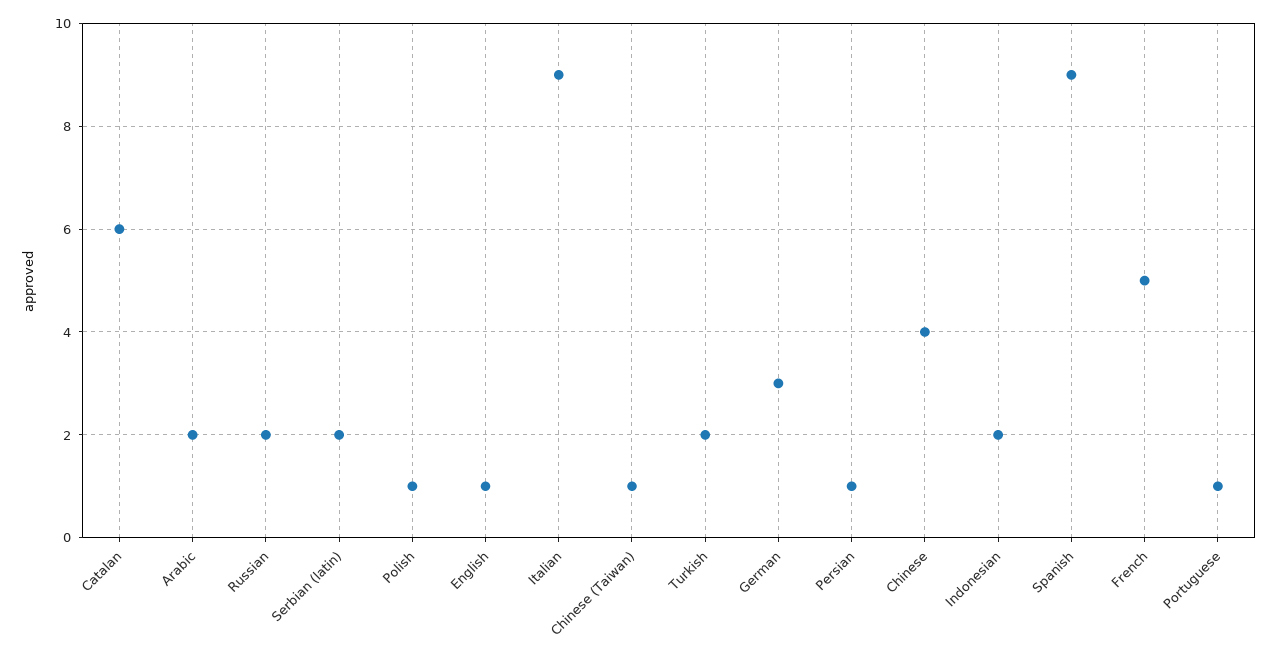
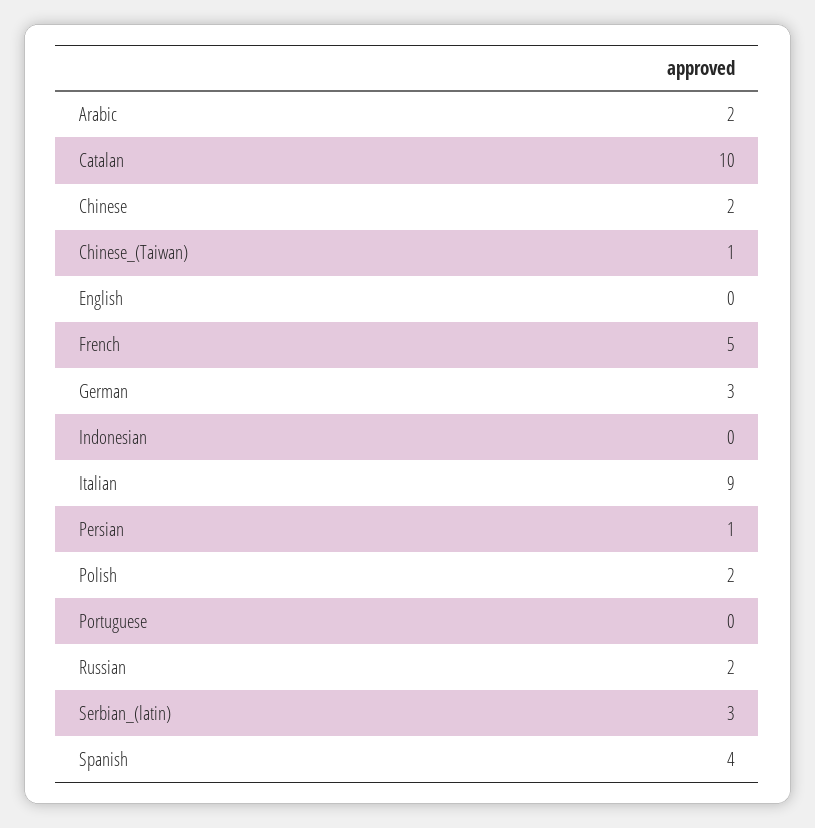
  {
-   "Catalan": 6,
+   "Catalan": 10,
    "Arabic": 2,
    "Russian": 2,
-   "Serbian (latin)": 2,
+   "Serbian (latin)": 3,
-   "Polish": 1,
+   "Polish": 2,
-   "English": 1,
+   "English": 0,
    "Italian": 9,
    "Chinese (Taiwan)": 1,
-   "Turkish": 2,
    "German": 3,
    "Persian": 1,
-   "Chinese": 4,
+   "Chinese": 2,
-   "Indonesian": 2,
+   "Indonesian": 0,
-   "Spanish": 9,
+   "Spanish": 4,
    "French": 5,
-   "Portuguese": 1
+   "Portuguese": 0
  }

